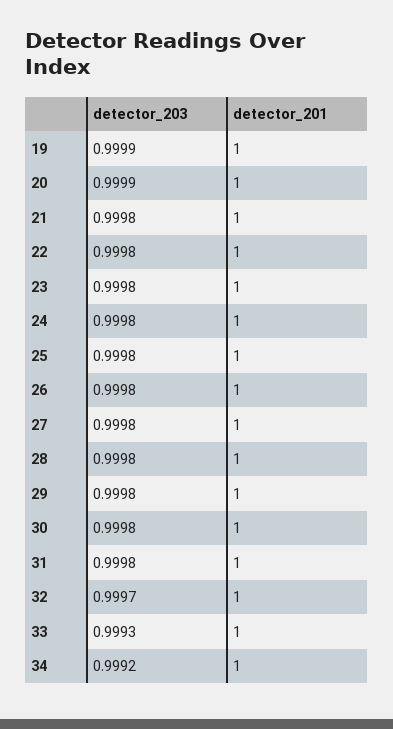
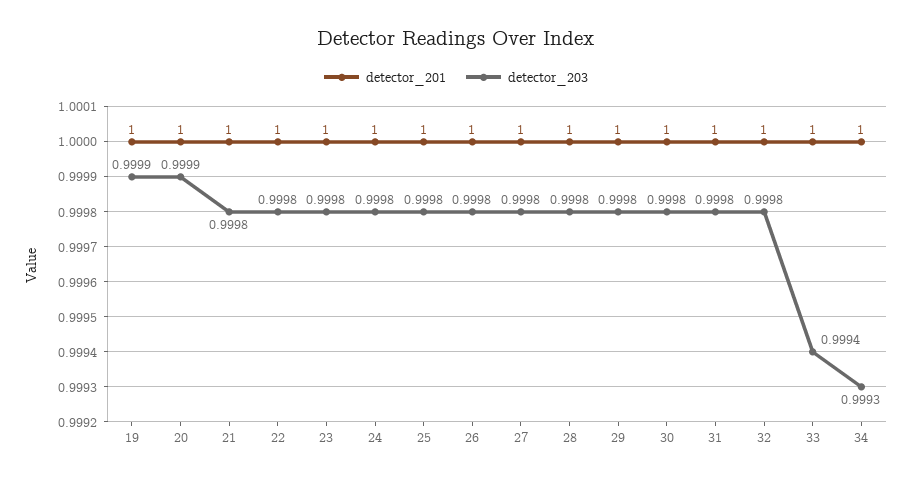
  {
    "detector_203": {
      "19": 0.9999,
      "20": 0.9999,
      "21": 0.9998,
      "22": 0.9998,
      "23": 0.9998,
      "24": 0.9998,
      "25": 0.9998,
      "26": 0.9998,
      "27": 0.9998,
      "28": 0.9998,
      "29": 0.9998,
      "30": 0.9998,
      "31": 0.9998,
-     "32": 0.9997,
+     "32": 0.9998,
-     "33": 0.9993,
+     "33": 0.9994,
-     "34": 0.9992
+     "34": 0.9993
    },
    "detector_201": {
      "19": 1,
      "20": 1,
      "21": 1,
      "22": 1,
      "23": 1,
      "24": 1,
      "25": 1,
      "26": 1,
      "27": 1,
      "28": 1,
      "29": 1,
      "30": 1,
      "31": 1,
      "32": 1,
      "33": 1,
      "34": 1
    }
  }

